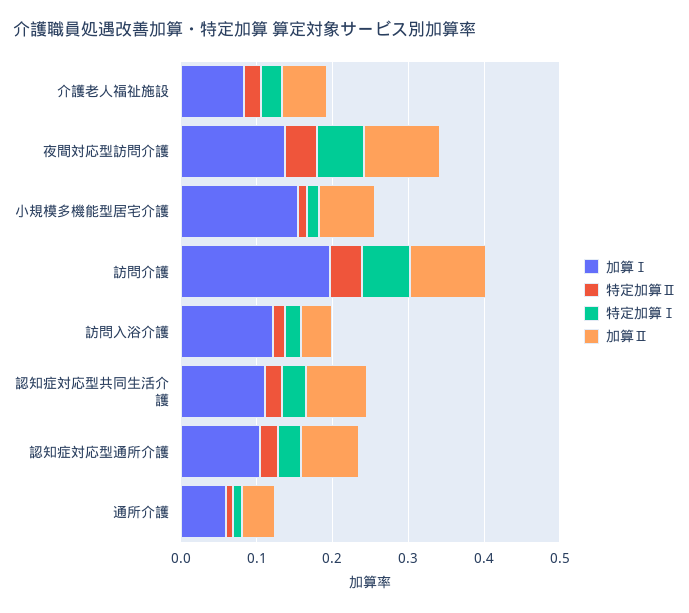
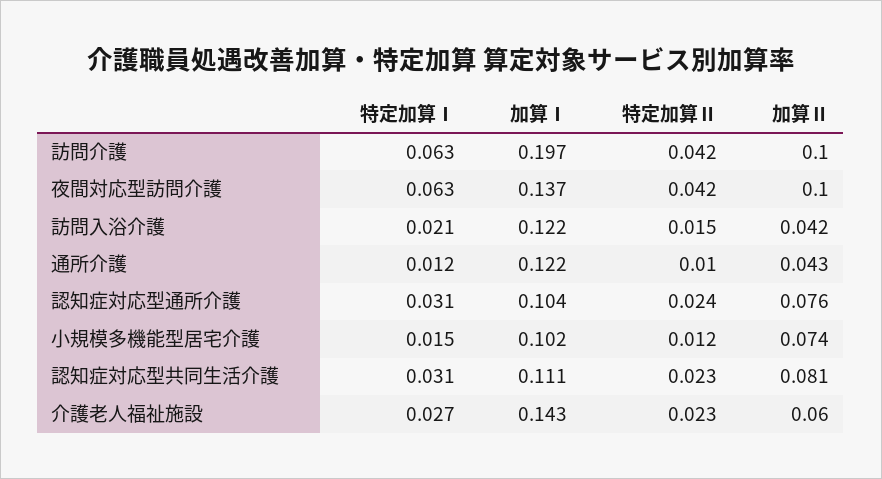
  {
    "加算Ⅰ": {
-     "介護老人福祉施設": 0.08,
+     "介護老人福祉施設": 0.143,
      "夜間対応型訪問介護": 0.137,
-     "小規模多機能型居宅介護": 0.16,
+     "小規模多機能型居宅介護": 0.102,
      "訪問介護": 0.197,
      "訪問入浴介護": 0.122,
      "認知症対応型共同生活介護": 0.111,
      "認知症対応型通所介護": 0.104,
-     "通所介護": 0.06
+     "通所介護": 0.122
    },
    "特定加算Ⅱ": {
      "介護老人福祉施設": 0.023,
      "夜間対応型訪問介護": 0.042,
      "小規模多機能型居宅介護": 0.012,
      "訪問介護": 0.042,
      "訪問入浴介護": 0.015,
      "認知症対応型共同生活介護": 0.023,
      "認知症対応型通所介護": 0.024,
      "通所介護": 0.01
    },
    "特定加算Ⅰ": {
      "介護老人福祉施設": 0.027,
      "夜間対応型訪問介護": 0.063,
      "小規模多機能型居宅介護": 0.015,
      "訪問介護": 0.063,
      "訪問入浴介護": 0.021,
      "認知症対応型共同生活介護": 0.031,
      "認知症対応型通所介護": 0.031,
      "通所介護": 0.012
    },
    "加算Ⅱ": {
      "介護老人福祉施設": 0.06,
      "夜間対応型訪問介護": 0.1,
      "小規模多機能型居宅介護": 0.074,
      "訪問介護": 0.1,
      "訪問入浴介護": 0.042,
      "認知症対応型共同生活介護": 0.081,
      "認知症対応型通所介護": 0.076,
      "通所介護": 0.043
    }
  }

